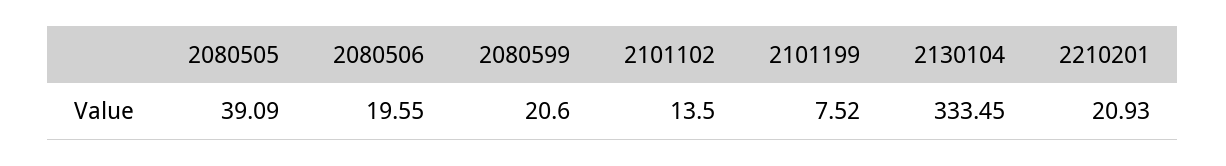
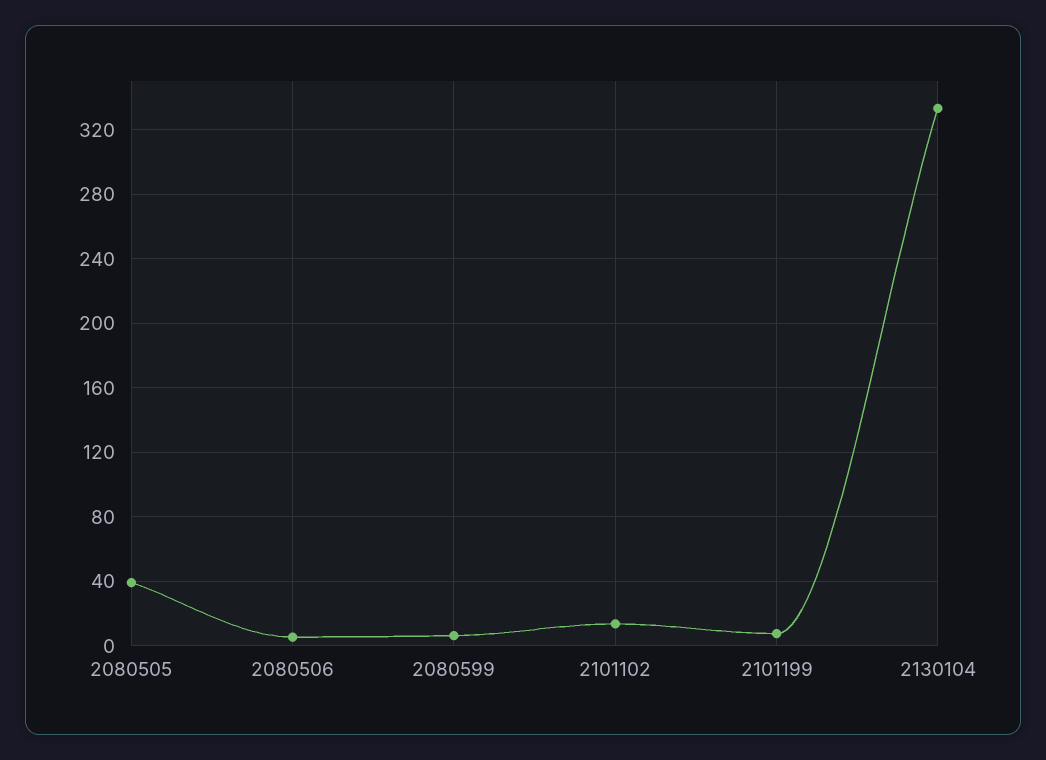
  {
    "2080505": 39.09,
-   "2080506": 19.55,
+   "2080506": 5,
-   "2080599": 20.6,
+   "2080599": 5,
    "2101102": 13.5,
    "2101199": 7.52,
-   "2130104": 333.45,
+   "2130104": 333.45
-   "2210201": 20.93
  }

